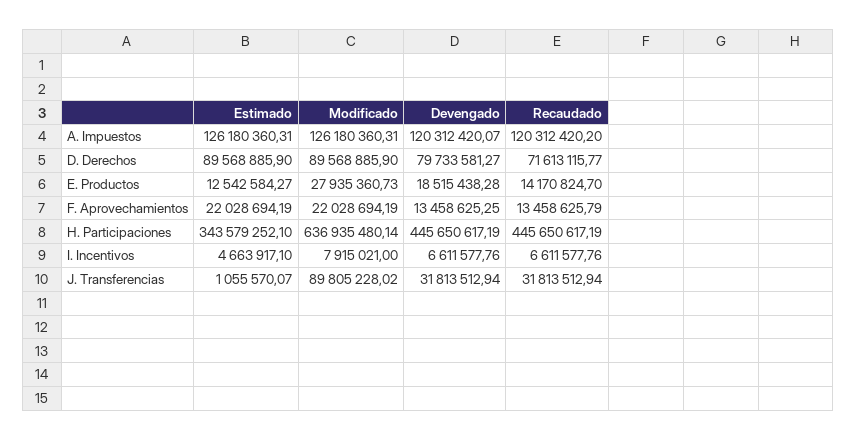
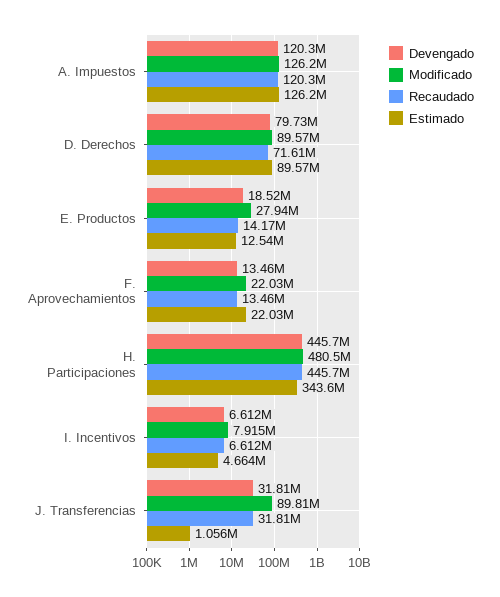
  {
    "Estimado": {
      "A. Impuestos": 126180360.31,
      "D. Derechos": 89568885.9,
      "E. Productos": 12542584.27,
      "F. Aprovechamientos": 22028694.19,
      "H. Participaciones": 343579252.1,
      "I. Incentivos": 4663917.1,
      "J. Transferencias": 1055570.07
    },
    "Modificado": {
      "A. Impuestos": 126180360.31,
      "D. Derechos": 89568885.9,
      "E. Productos": 27935360.73,
      "F. Aprovechamientos": 22028694.19,
-     "H. Participaciones": 636935480.14,
+     "H. Participaciones": 480500000,
      "I. Incentivos": 7915021,
      "J. Transferencias": 89805228.02
    },
    "Devengado": {
      "A. Impuestos": 120312420.07,
      "D. Derechos": 79733581.27,
      "E. Productos": 18515438.28,
      "F. Aprovechamientos": 13458625.25,
      "H. Participaciones": 445650617.19,
      "I. Incentivos": 6611577.76,
      "J. Transferencias": 31813512.94
    },
    "Recaudado": {
      "A. Impuestos": 120312420.2,
      "D. Derechos": 71613115.77,
      "E. Productos": 14170824.7,
      "F. Aprovechamientos": 13458625.79,
      "H. Participaciones": 445650617.19,
      "I. Incentivos": 6611577.76,
      "J. Transferencias": 31813512.94
    }
  }

